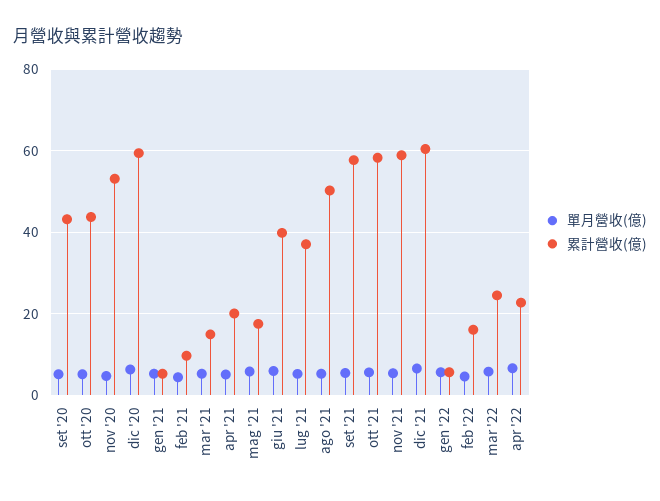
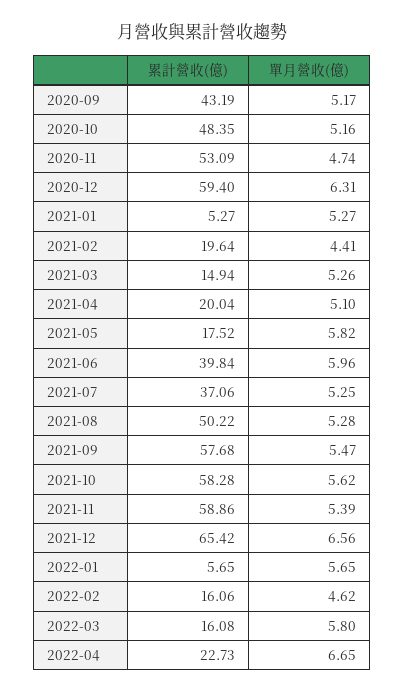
  {
    "單月營收(億)": {
      "set '20": 5.17,
      "ott '20": 5.16,
      "nov '20": 4.74,
      "dic '20": 6.31,
      "gen '21": 5.27,
      "feb '21": 4.41,
      "mar '21": 5.26,
      "apr '21": 5.1,
      "mag '21": 5.82,
      "giu '21": 5.96,
      "lug '21": 5.25,
      "ago '21": 5.28,
      "set '21": 5.47,
      "ott '21": 5.62,
      "nov '21": 5.39,
      "dic '21": 6.56,
      "gen '22": 5.65,
      "feb '22": 4.62,
      "mar '22": 5.8,
      "apr '22": 6.65
    },
    "累計營收(億)": {
      "set '20": 43.19,
-     "ott '20": 44,
+     "ott '20": 48.35,
      "nov '20": 53.09,
      "dic '20": 59.4,
      "gen '21": 5.27,
-     "feb '21": 10,
+     "feb '21": 19.64,
      "mar '21": 14.94,
      "apr '21": 20.04,
      "mag '21": 17.52,
      "giu '21": 39.84,
      "lug '21": 37.06,
      "ago '21": 50.22,
      "set '21": 57.68,
      "ott '21": 58.28,
      "nov '21": 58.86,
-     "dic '21": 60,
+     "dic '21": 65.42,
      "gen '22": 5.65,
      "feb '22": 16.06,
-     "mar '22": 24,
+     "mar '22": 16.08,
      "apr '22": 22.73
    }
  }

